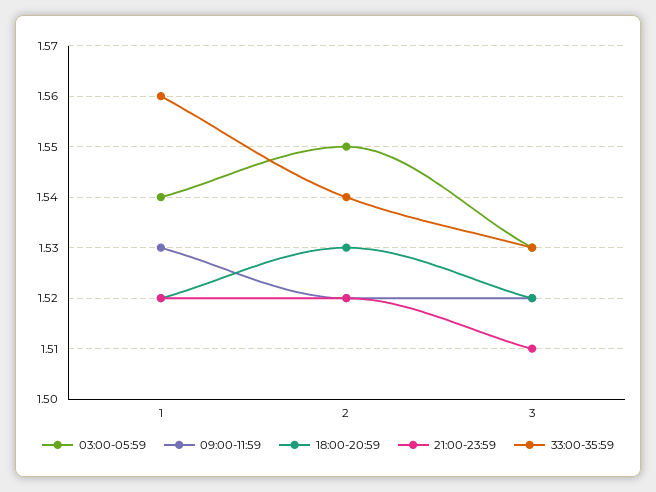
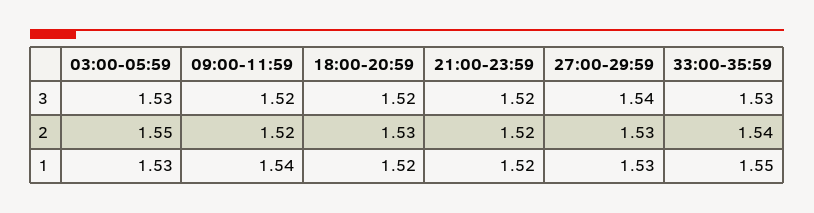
  {
    "03:00-05:59": {
-     "1": 1.54,
+     "1": 1.53,
      "2": 1.55,
      "3": 1.53
    },
    "09:00-11:59": {
-     "1": 1.53,
+     "1": 1.54,
      "2": 1.52,
      "3": 1.52
    },
    "18:00-20:59": {
      "1": 1.52,
      "2": 1.53,
      "3": 1.52
    },
    "21:00-23:59": {
      "1": 1.52,
      "2": 1.52,
-     "3": 1.51
+     "3": 1.52
    },
    "33:00-35:59": {
-     "1": 1.56,
+     "1": 1.55,
      "2": 1.54,
      "3": 1.53
-   }
+   },
+   "27:00-29:59": {
+     "3": 1.54,
+     "2": 1.53,
+     "1": 1.53
+   }
  }

